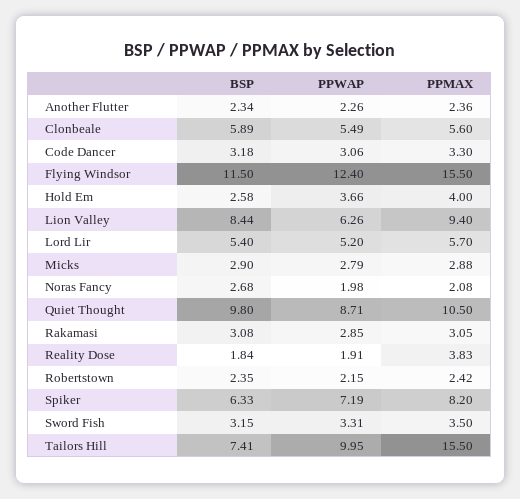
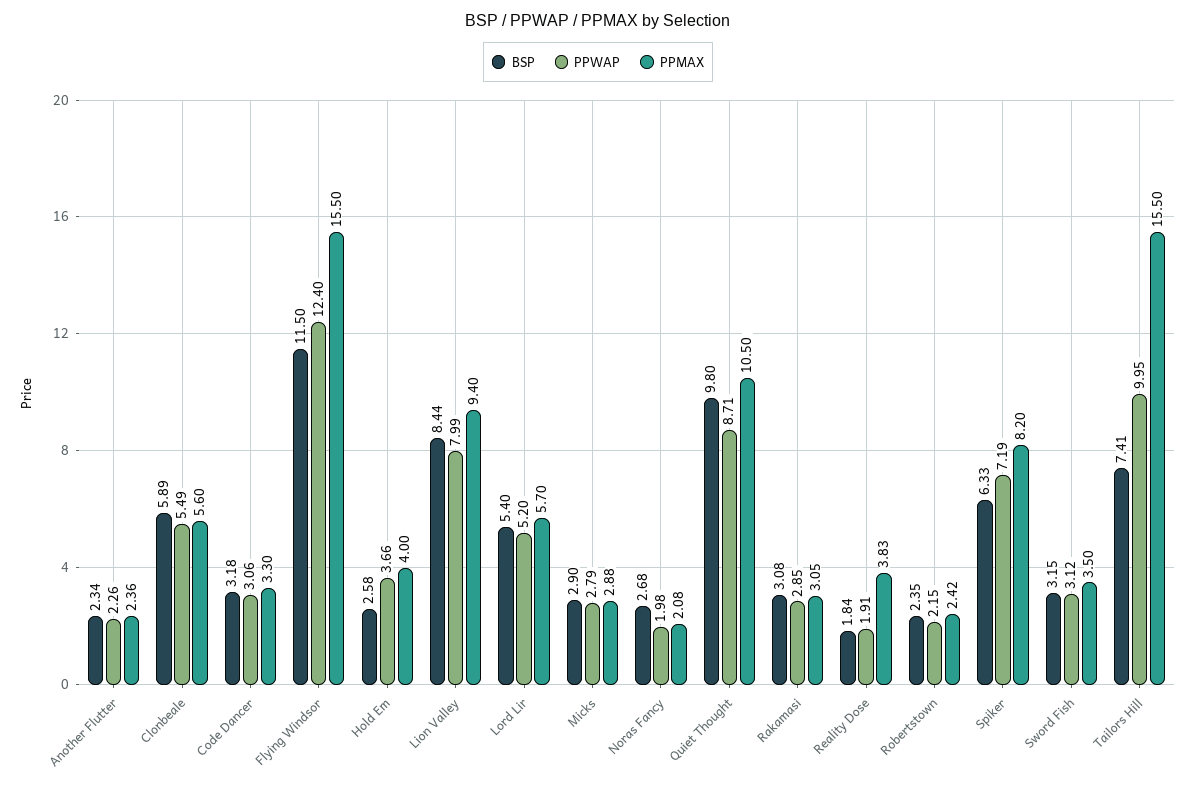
  {
    "BSP": {
      "Another Flutter": 2.34,
      "Clonbeale": 5.89,
      "Code Dancer": 3.18,
      "Flying Windsor": 11.5,
      "Hold Em": 2.58,
      "Lion Valley": 8.44,
      "Lord Lir": 5.4,
      "Micks": 2.9,
      "Noras Fancy": 2.68,
      "Quiet Thought": 9.8,
      "Rakamasi": 3.08,
      "Reality Dose": 1.84,
      "Robertstown": 2.35,
      "Spiker": 6.33,
      "Sword Fish": 3.15,
      "Tailors Hill": 7.41
    },
    "PPWAP": {
      "Another Flutter": 2.26,
      "Clonbeale": 5.49,
      "Code Dancer": 3.06,
      "Flying Windsor": 12.4,
      "Hold Em": 3.66,
-     "Lion Valley": 6.26,
+     "Lion Valley": 7.99,
      "Lord Lir": 5.2,
      "Micks": 2.79,
      "Noras Fancy": 1.98,
      "Quiet Thought": 8.71,
      "Rakamasi": 2.85,
      "Reality Dose": 1.91,
      "Robertstown": 2.15,
      "Spiker": 7.19,
-     "Sword Fish": 3.31,
+     "Sword Fish": 3.12,
      "Tailors Hill": 9.95
    },
    "PPMAX": {
      "Another Flutter": 2.36,
      "Clonbeale": 5.6,
      "Code Dancer": 3.3,
      "Flying Windsor": 15.5,
      "Hold Em": 4,
      "Lion Valley": 9.4,
      "Lord Lir": 5.7,
      "Micks": 2.88,
      "Noras Fancy": 2.08,
      "Quiet Thought": 10.5,
      "Rakamasi": 3.05,
      "Reality Dose": 3.83,
      "Robertstown": 2.42,
      "Spiker": 8.2,
      "Sword Fish": 3.5,
      "Tailors Hill": 15.5
    }
  }

